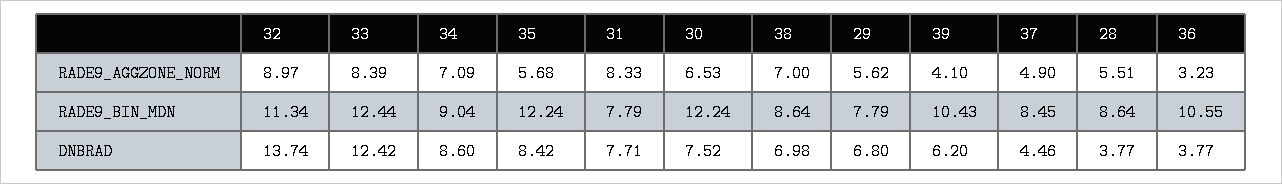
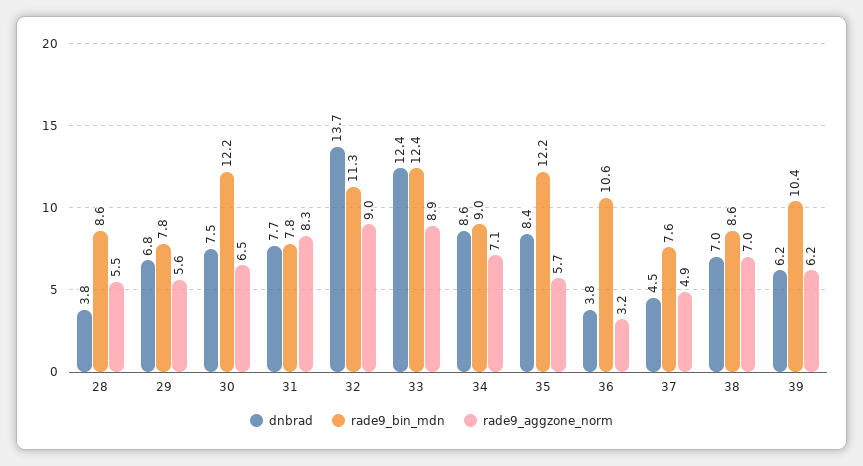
  {
    "RADE9_AGGZONE_NORM": {
      "32": 8.97,
-     "33": 8.39,
+     "33": 8.9,
      "34": 7.09,
      "35": 5.68,
      "31": 8.33,
      "30": 6.53,
      "38": 7,
      "29": 5.62,
-     "39": 4.1,
+     "39": 6.2,
      "37": 4.9,
      "28": 5.51,
      "36": 3.23
    },
    "RADE9_BIN_MDN": {
      "32": 11.34,
      "33": 12.44,
      "34": 9.04,
      "35": 12.24,
      "31": 7.79,
      "30": 12.24,
      "38": 8.64,
      "29": 7.79,
      "39": 10.43,
-     "37": 8.45,
+     "37": 7.6,
      "28": 8.64,
      "36": 10.55
    },
    "DNBRAD": {
      "32": 13.74,
      "33": 12.42,
      "34": 8.6,
      "35": 8.42,
      "31": 7.71,
      "30": 7.52,
      "38": 6.98,
      "29": 6.8,
      "39": 6.2,
      "37": 4.46,
      "28": 3.77,
      "36": 3.77
    }
  }

